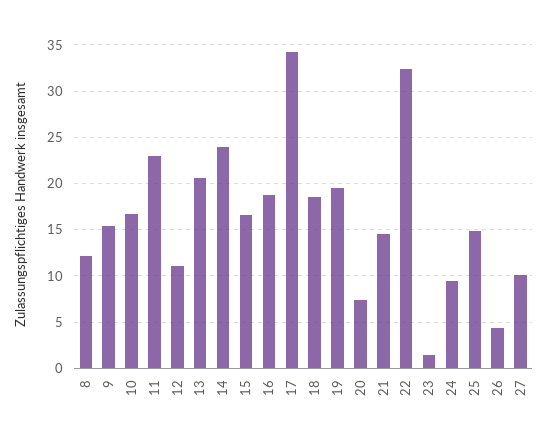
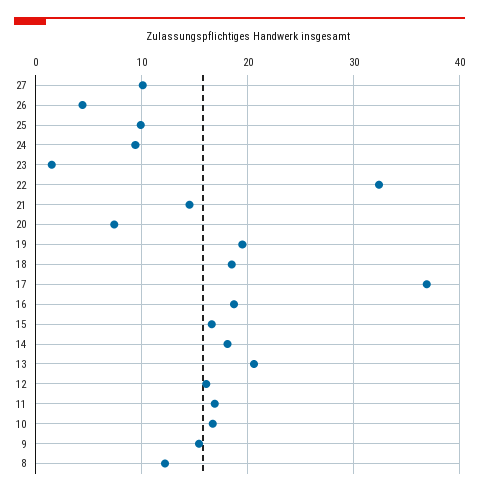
  {
    "8": 12,
    "9": 15,
    "10": 17,
-   "11": 23,
+   "11": 17,
-   "12": 11,
+   "12": 16,
    "13": 21,
-   "14": 24,
+   "14": 18,
    "15": 17,
    "16": 19,
-   "17": 34,
+   "17": 37,
    "18": 19,
    "19": 20,
    "20": 7,
    "21": 15,
    "22": 32,
    "23": 2,
    "24": 9,
-   "25": 15,
+   "25": 10,
    "26": 4,
    "27": 10
  }

